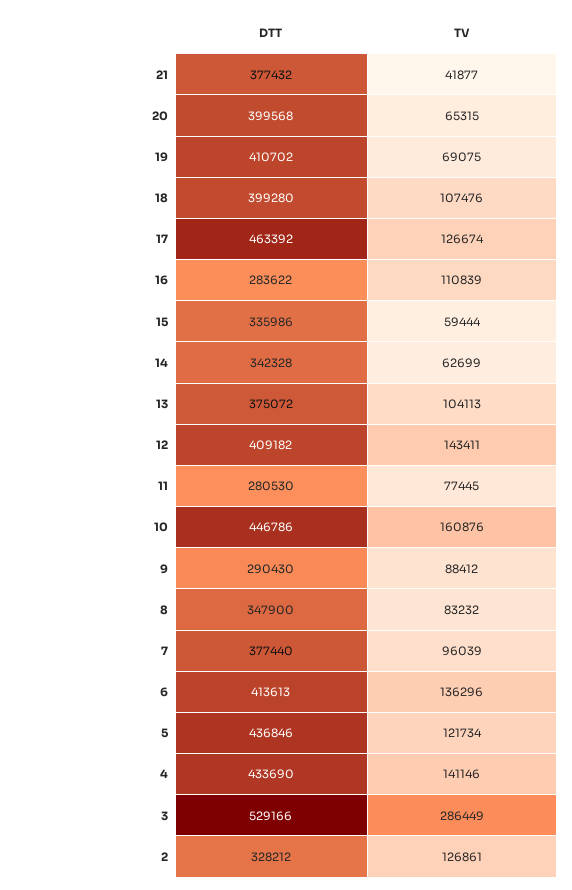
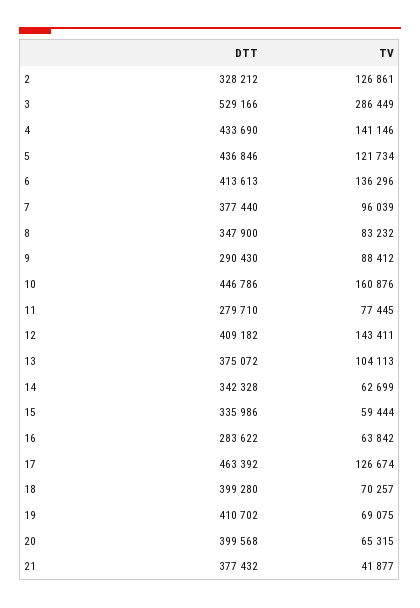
  {
    "DTT": {
      "21": 377432,
      "20": 399568,
      "19": 410702,
      "18": 399280,
      "17": 463392,
      "16": 283622,
      "15": 335986,
      "14": 342328,
      "13": 375072,
      "12": 409182,
-     "11": 280530,
+     "11": 279710,
      "10": 446786,
      "9": 290430,
      "8": 347900,
      "7": 377440,
      "6": 413613,
      "5": 436846,
      "4": 433690,
      "3": 529166,
      "2": 328212
    },
    "TV": {
      "21": 41877,
      "20": 65315,
      "19": 69075,
-     "18": 107476,
+     "18": 70257,
      "17": 126674,
-     "16": 110839,
+     "16": 63842,
      "15": 59444,
      "14": 62699,
      "13": 104113,
      "12": 143411,
      "11": 77445,
      "10": 160876,
      "9": 88412,
      "8": 83232,
      "7": 96039,
      "6": 136296,
      "5": 121734,
      "4": 141146,
      "3": 286449,
      "2": 126861
    }
  }

